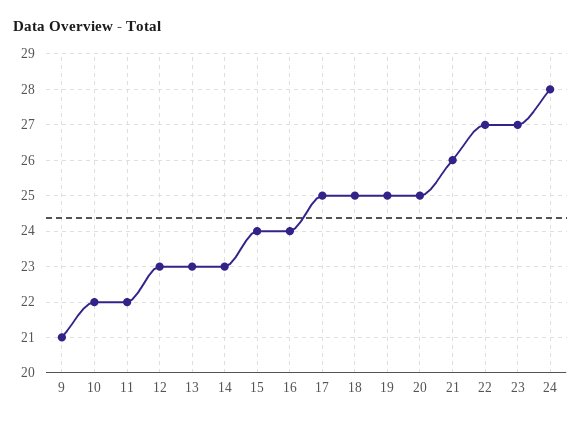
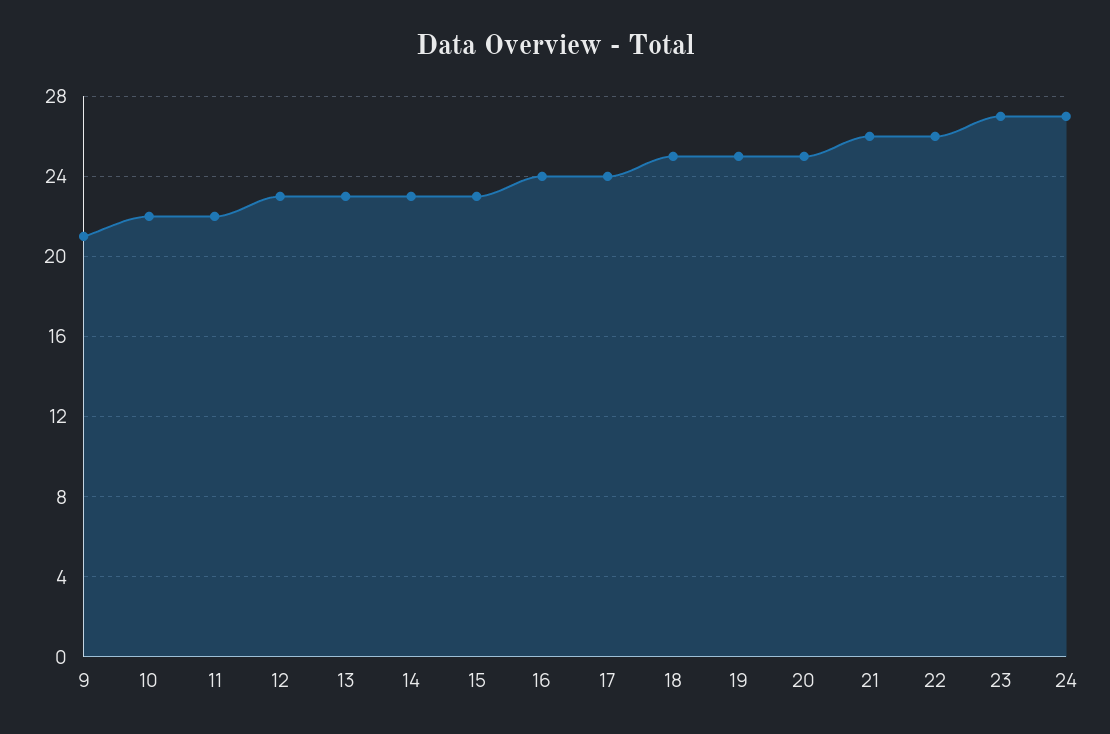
  {
    "9": 21,
    "10": 22,
    "11": 22,
    "12": 23,
    "13": 23,
    "14": 23,
-   "15": 24,
+   "15": 23,
    "16": 24,
-   "17": 25,
+   "17": 24,
    "18": 25,
    "19": 25,
    "20": 25,
    "21": 26,
-   "22": 27,
+   "22": 26,
    "23": 27,
-   "24": 28
+   "24": 27
  }

